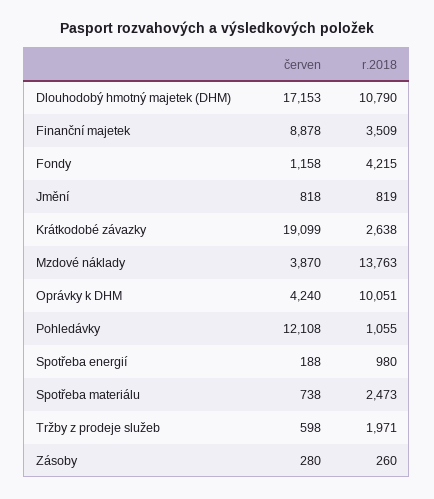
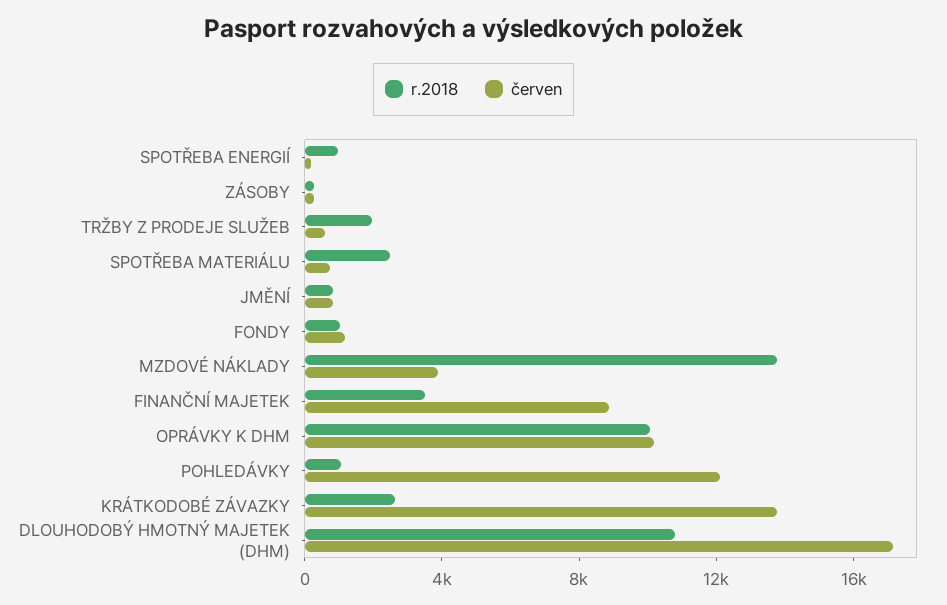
  {
    "červen": {
      "Dlouhodobý hmotný majetek (DHM)": 17153,
      "Finanční majetek": 8878,
      "Fondy": 1158,
      "Jmění": 818,
-     "Krátkodobé závazky": 19099,
+     "Krátkodobé závazky": 14000,
      "Mzdové náklady": 3870,
-     "Oprávky k DHM": 4240,
+     "Oprávky k DHM": 10000,
      "Pohledávky": 12108,
      "Spotřeba energií": 188,
      "Spotřeba materiálu": 738,
      "Tržby z prodeje služeb": 598,
      "Zásoby": 280
    },
    "r.2018": {
      "Dlouhodobý hmotný majetek (DHM)": 10790,
      "Finanční majetek": 3509,
-     "Fondy": 4215,
+     "Fondy": 1000,
      "Jmění": 819,
      "Krátkodobé závazky": 2638,
      "Mzdové náklady": 13763,
      "Oprávky k DHM": 10051,
      "Pohledávky": 1055,
      "Spotřeba energií": 980,
      "Spotřeba materiálu": 2473,
      "Tržby z prodeje služeb": 1971,
      "Zásoby": 260
    }
  }

